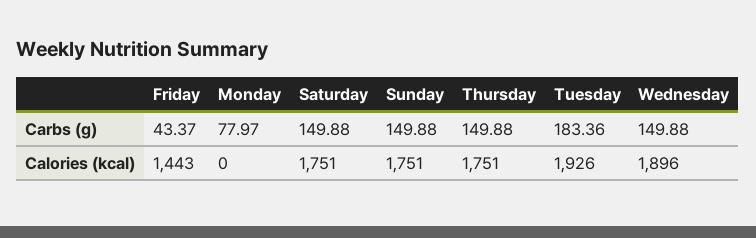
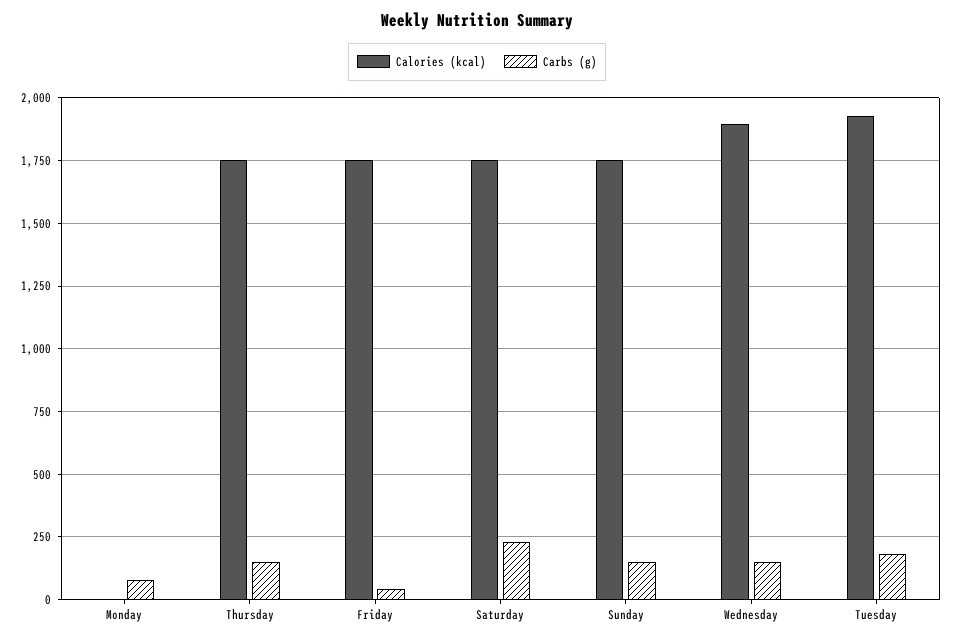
  {
    "Carbs (g)": {
      "Friday": 43.37,
      "Monday": 77.97,
-     "Saturday": 149.88,
+     "Saturday": 225,
      "Sunday": 149.88,
      "Thursday": 149.88,
      "Tuesday": 183.36,
      "Wednesday": 149.88
    },
    "Calories (kcal)": {
-     "Friday": 1443,
+     "Friday": 1750,
      "Monday": 0,
      "Saturday": 1751,
      "Sunday": 1751,
      "Thursday": 1751,
      "Tuesday": 1926,
      "Wednesday": 1896
    }
  }

